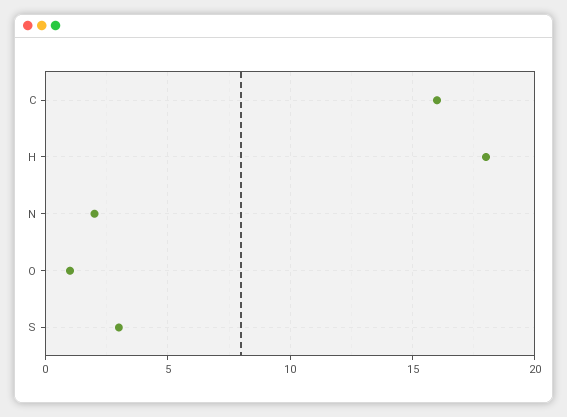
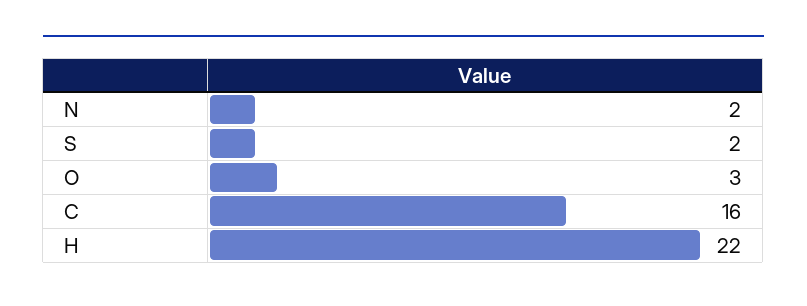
  {
    "C": 16,
-   "H": 18,
+   "H": 22,
    "N": 2,
-   "O": 1,
+   "O": 3,
-   "S": 3
+   "S": 2
  }

